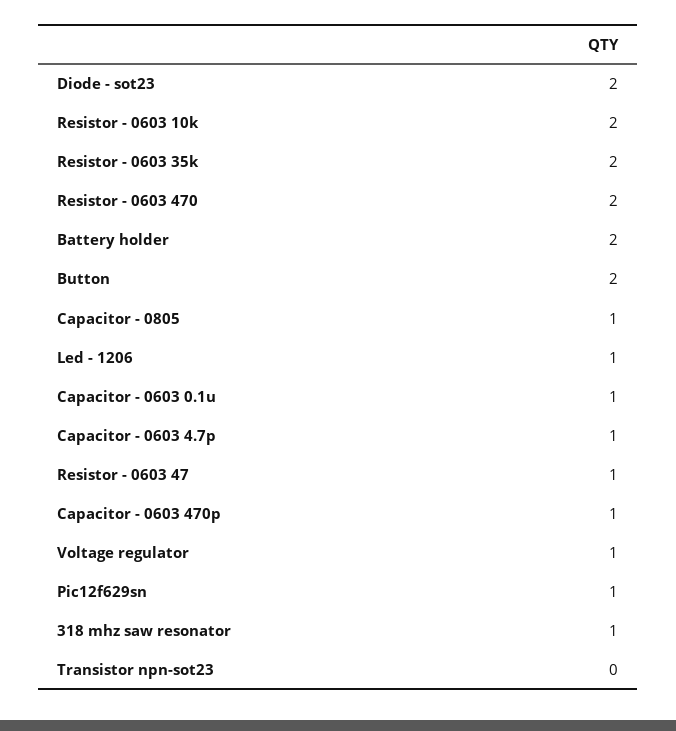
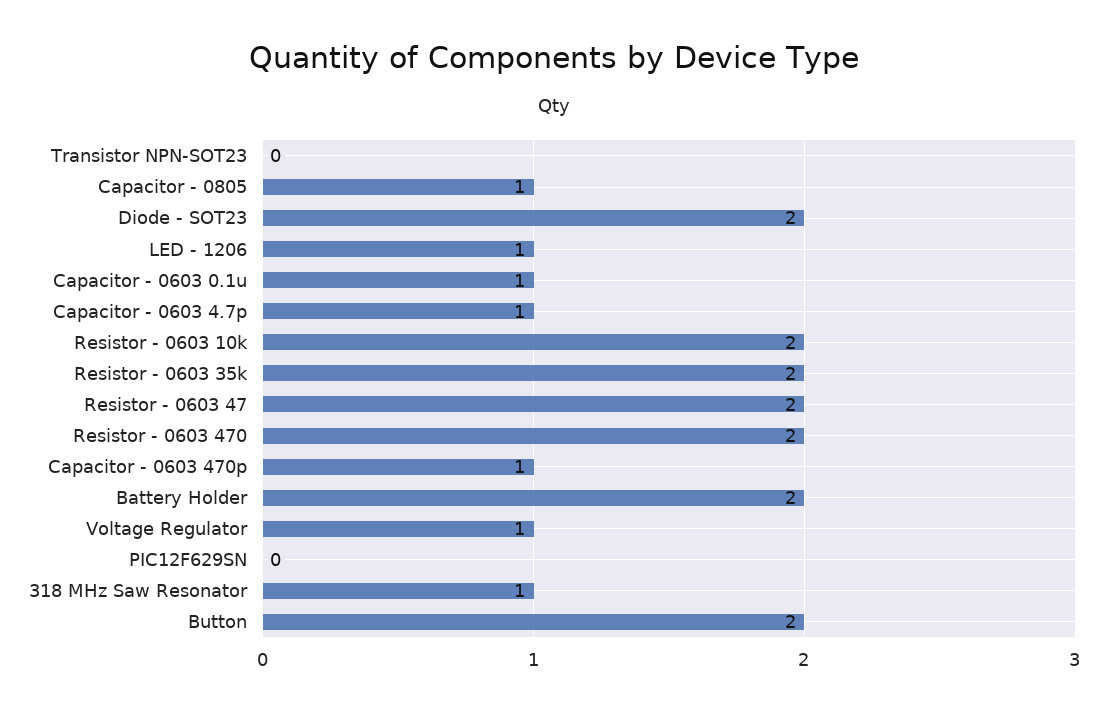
  {
    "Diode - sot23": 2,
    "Resistor - 0603 10k": 2,
    "Resistor - 0603 35k": 2,
    "Resistor - 0603 470": 2,
    "Battery holder": 2,
    "Button": 2,
    "Capacitor - 0805": 1,
    "Led - 1206": 1,
    "Capacitor - 0603 0.1u": 1,
    "Capacitor - 0603 4.7p": 1,
-   "Resistor - 0603 47": 1,
+   "Resistor - 0603 47": 2,
    "Capacitor - 0603 470p": 1,
    "Voltage regulator": 1,
-   "Pic12f629sn": 1,
+   "Pic12f629sn": 0,
    "318 mhz saw resonator": 1,
    "Transistor npn-sot23": 0
  }

